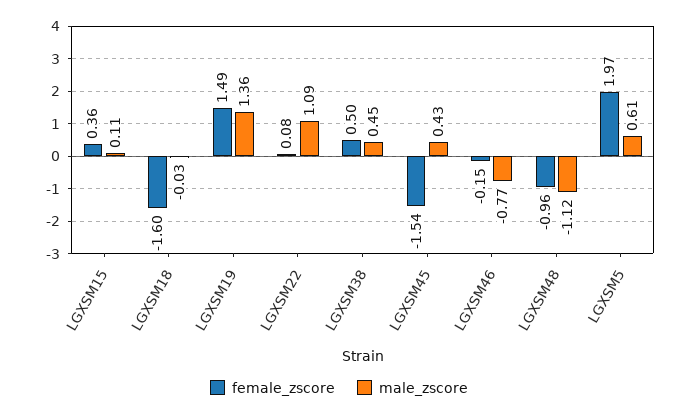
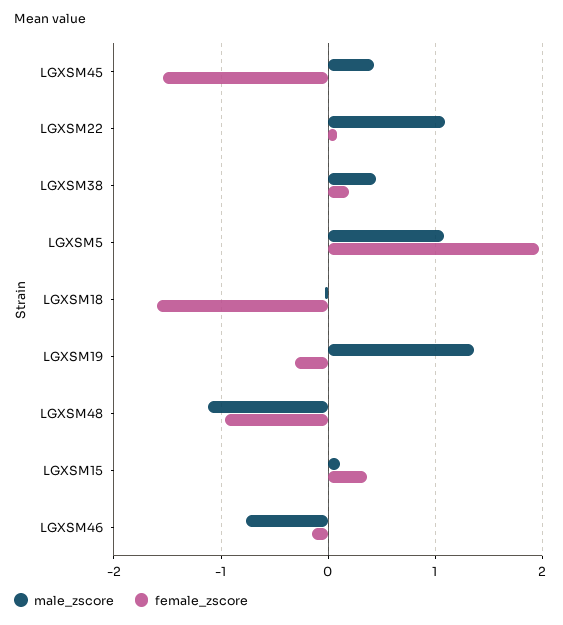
  {
    "female_zscore": {
      "LGXSM15": 0.36,
      "LGXSM18": -1.6,
-     "LGXSM19": 1.49,
+     "LGXSM19": -0.3,
      "LGXSM22": 0.08,
-     "LGXSM38": 0.5,
+     "LGXSM38": 0.2,
      "LGXSM45": -1.54,
      "LGXSM46": -0.15,
      "LGXSM48": -0.96,
      "LGXSM5": 1.97
    },
    "male_zscore": {
      "LGXSM15": 0.11,
      "LGXSM18": -0.03,
      "LGXSM19": 1.36,
      "LGXSM22": 1.09,
      "LGXSM38": 0.45,
      "LGXSM45": 0.43,
      "LGXSM46": -0.77,
      "LGXSM48": -1.12,
-     "LGXSM5": 0.61
+     "LGXSM5": 1.1
    }
  }

